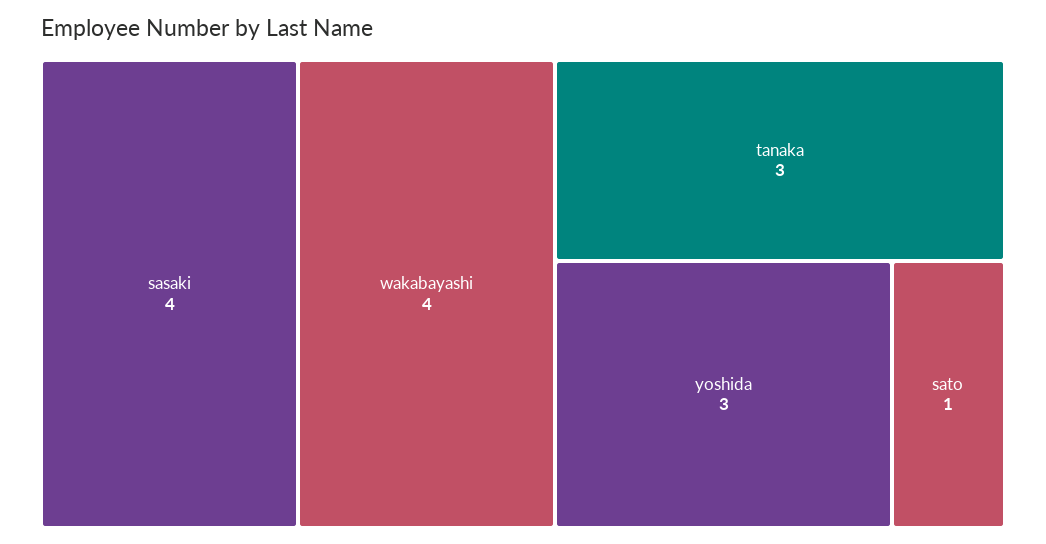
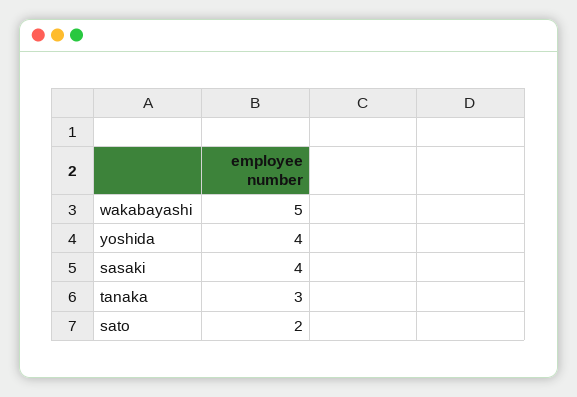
  {
    "sasaki": 4,
-   "wakabayashi": 4,
+   "wakabayashi": 5,
    "tanaka": 3,
-   "yoshida": 3,
+   "yoshida": 4,
-   "sato": 1
+   "sato": 2
  }

